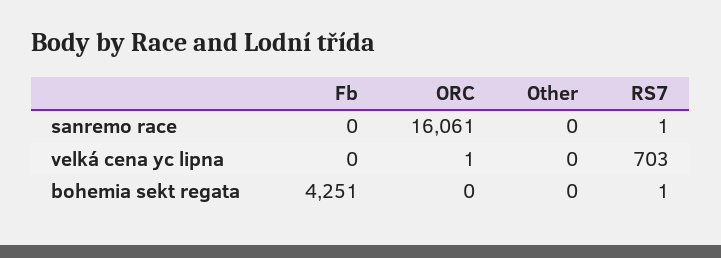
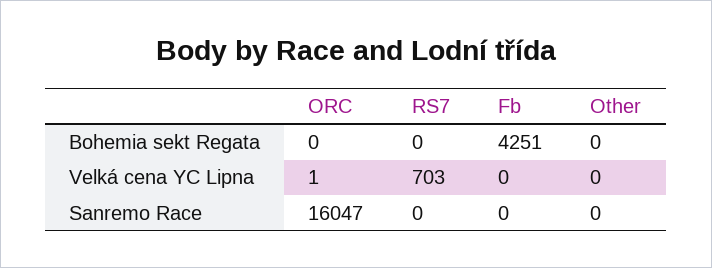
  {
    "Fb": {
      "sanremo race": 0,
      "velká cena yc lipna": 0,
      "bohemia sekt regata": 4251
    },
    "ORC": {
-     "sanremo race": 16061,
+     "sanremo race": 16047,
      "velká cena yc lipna": 1,
      "bohemia sekt regata": 0
    },
    "Other": {
      "sanremo race": 0,
      "velká cena yc lipna": 0,
      "bohemia sekt regata": 0
    },
    "RS7": {
-     "sanremo race": 1,
+     "sanremo race": 0,
      "velká cena yc lipna": 703,
-     "bohemia sekt regata": 1
+     "bohemia sekt regata": 0
    }
  }

